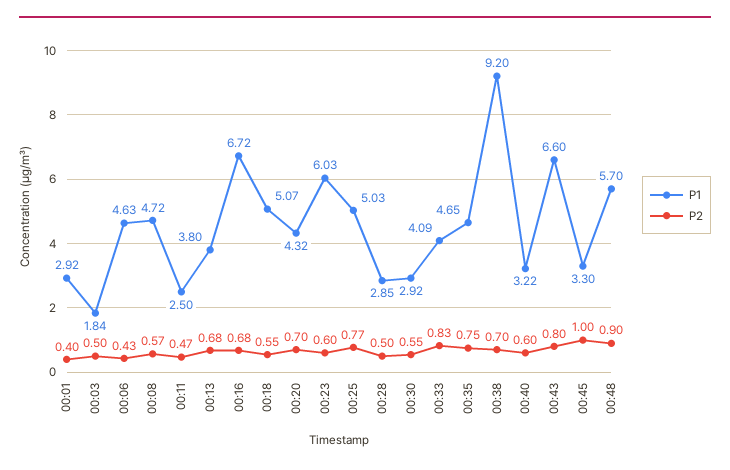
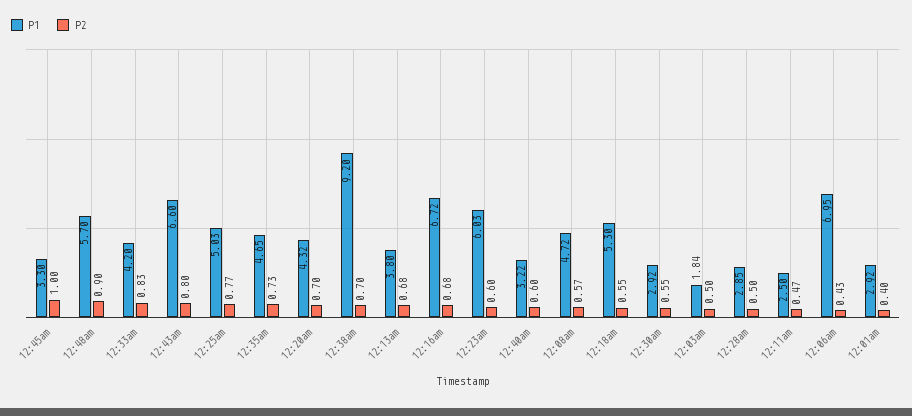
  {
    "P1": {
      "00:01": 2.92,
      "00:03": 1.84,
-     "00:06": 4.63,
+     "00:06": 6.95,
      "00:08": 4.72,
      "00:11": 2.5,
      "00:13": 3.8,
      "00:16": 6.72,
-     "00:18": 5.07,
+     "00:18": 5.3,
      "00:20": 4.32,
      "00:23": 6.03,
      "00:25": 5.03,
      "00:28": 2.85,
      "00:30": 2.92,
-     "00:33": 4.09,
+     "00:33": 4.2,
      "00:35": 4.65,
      "00:38": 9.2,
      "00:40": 3.22,
      "00:43": 6.6,
      "00:45": 3.3,
      "00:48": 5.7
    },
    "P2": {
      "00:01": 0.4,
      "00:03": 0.5,
      "00:06": 0.43,
      "00:08": 0.57,
      "00:11": 0.47,
      "00:13": 0.68,
      "00:16": 0.68,
      "00:18": 0.55,
      "00:20": 0.7,
      "00:23": 0.6,
      "00:25": 0.77,
      "00:28": 0.5,
      "00:30": 0.55,
      "00:33": 0.83,
-     "00:35": 0.75,
+     "00:35": 0.73,
      "00:38": 0.7,
      "00:40": 0.6,
      "00:43": 0.8,
      "00:45": 1,
      "00:48": 0.9
    }
  }

